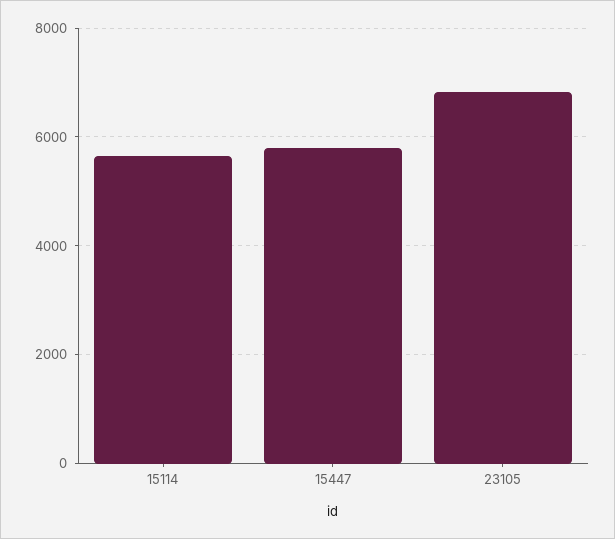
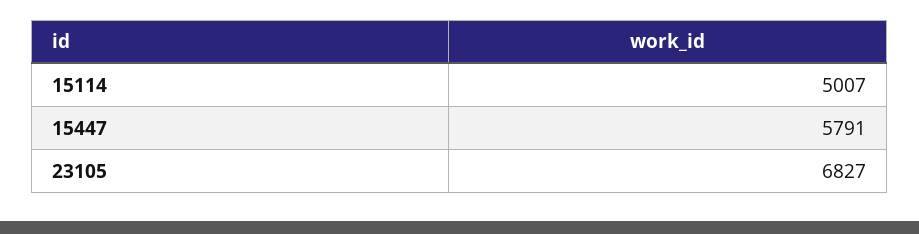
  {
-   "15114": 5600,
+   "15114": 5007,
    "15447": 5791,
    "23105": 6827
  }

